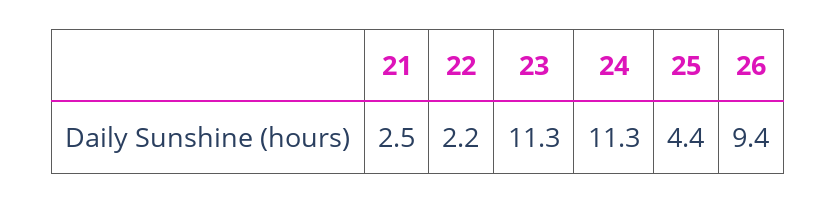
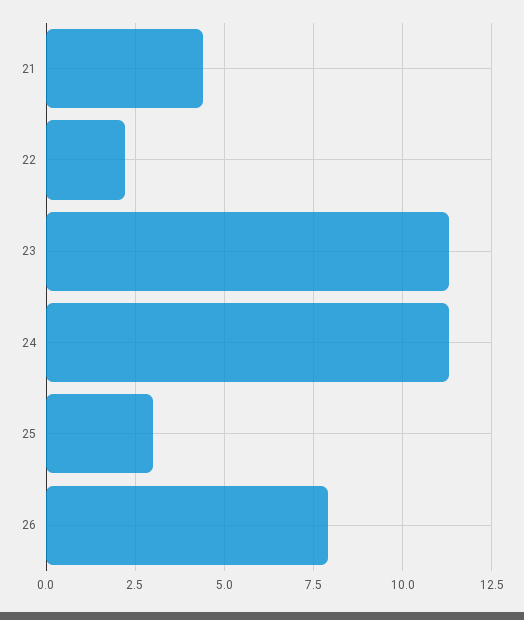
  {
-   "21": 2.5,
+   "21": 4.5,
    "22": 2.2,
    "23": 11.3,
    "24": 11.3,
-   "25": 4.4,
+   "25": 3,
-   "26": 9.4
+   "26": 8
  }

